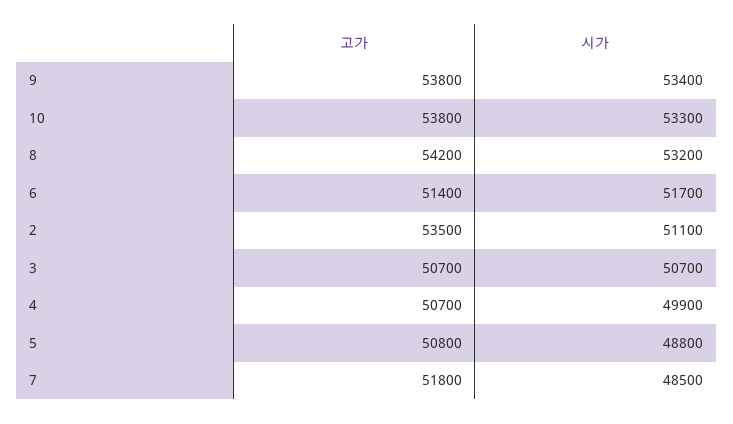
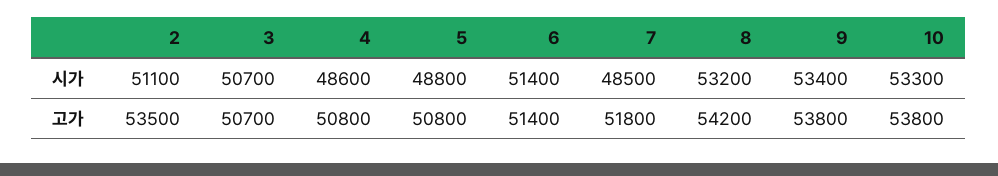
  {
    "고가": {
      "9": 53800,
      "10": 53800,
      "8": 54200,
      "6": 51400,
      "2": 53500,
      "3": 50700,
-     "4": 50700,
+     "4": 50800,
      "5": 50800,
      "7": 51800
    },
    "시가": {
      "9": 53400,
      "10": 53300,
      "8": 53200,
-     "6": 51700,
+     "6": 51400,
      "2": 51100,
      "3": 50700,
-     "4": 49900,
+     "4": 48600,
      "5": 48800,
      "7": 48500
    }
  }

